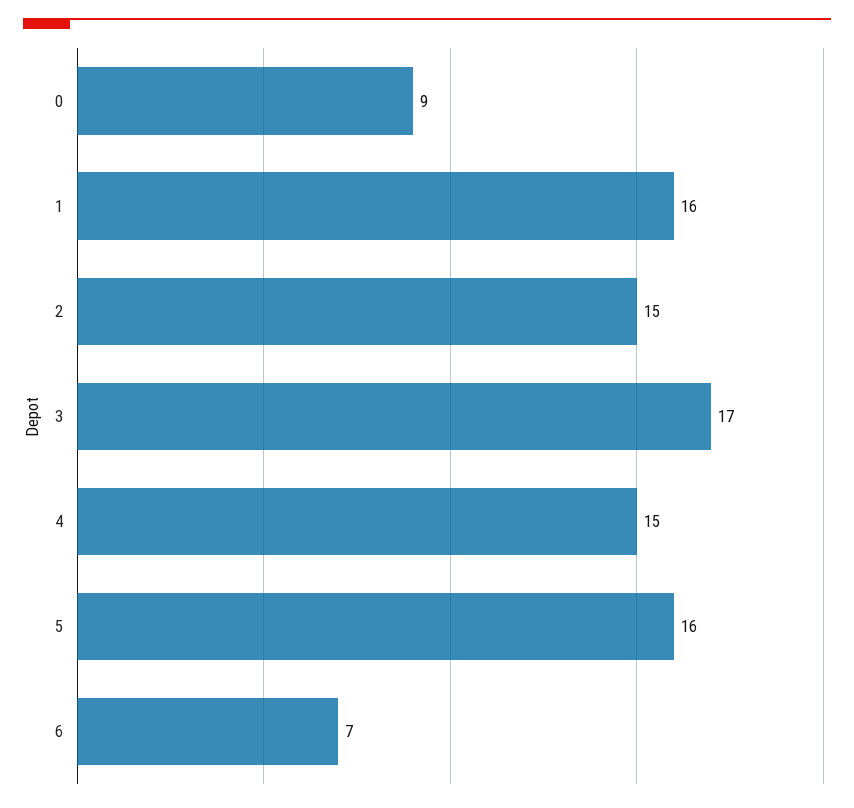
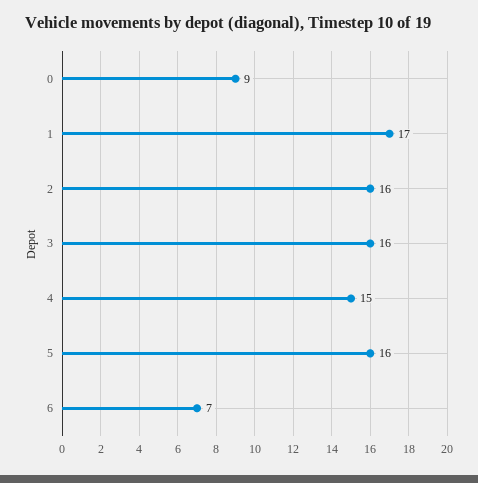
  {
    "0": 9,
-   "1": 16,
+   "1": 17,
-   "2": 15,
+   "2": 16,
-   "3": 17,
+   "3": 16,
    "4": 15,
    "5": 16,
    "6": 7
  }

